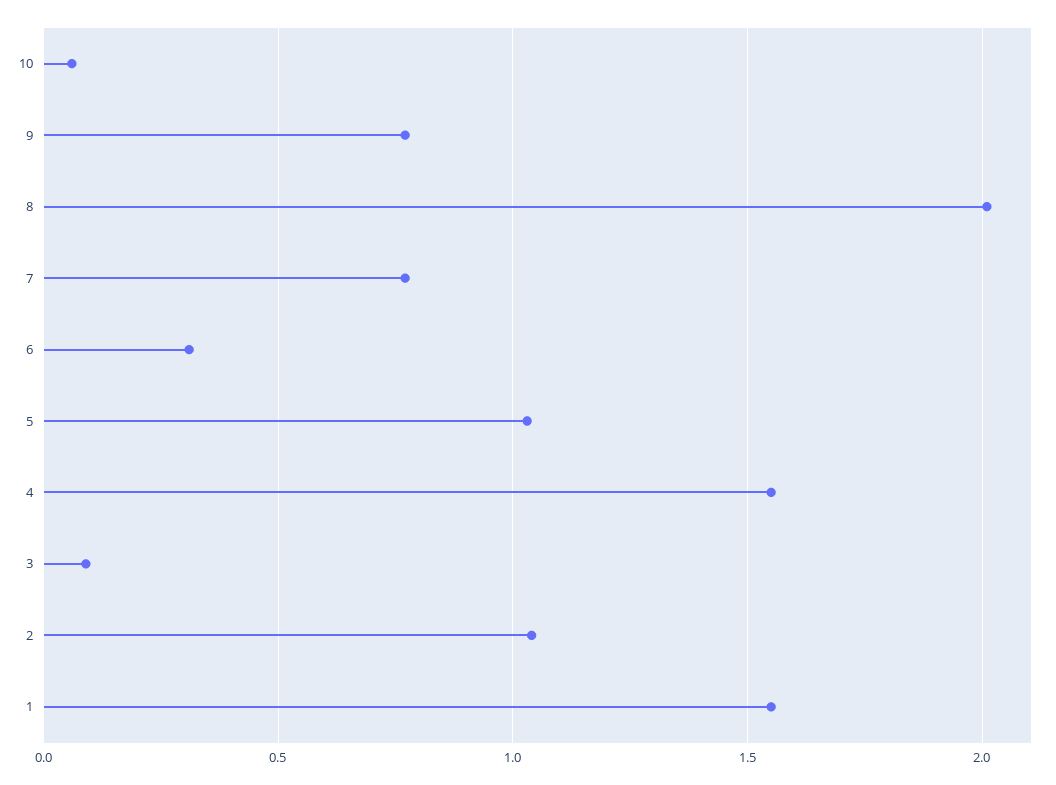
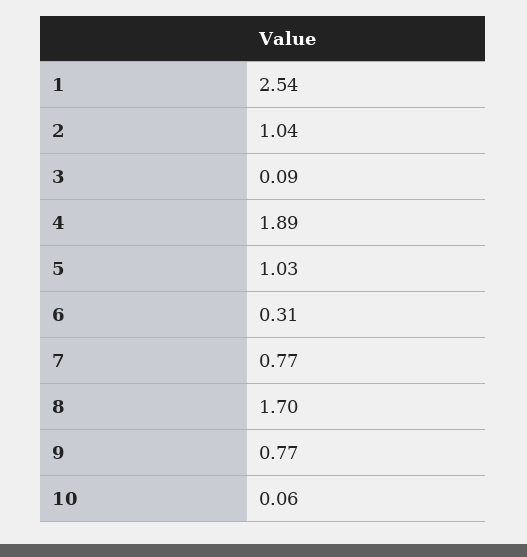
  {
    "10": 0.06,
    "9": 0.77,
-   "8": 2,
+   "8": 1.7,
    "7": 0.77,
    "6": 0.31,
    "5": 1.03,
-   "4": 1.55,
+   "4": 1.89,
    "3": 0.09,
    "2": 1.04,
-   "1": 1.55
+   "1": 2.54
  }

